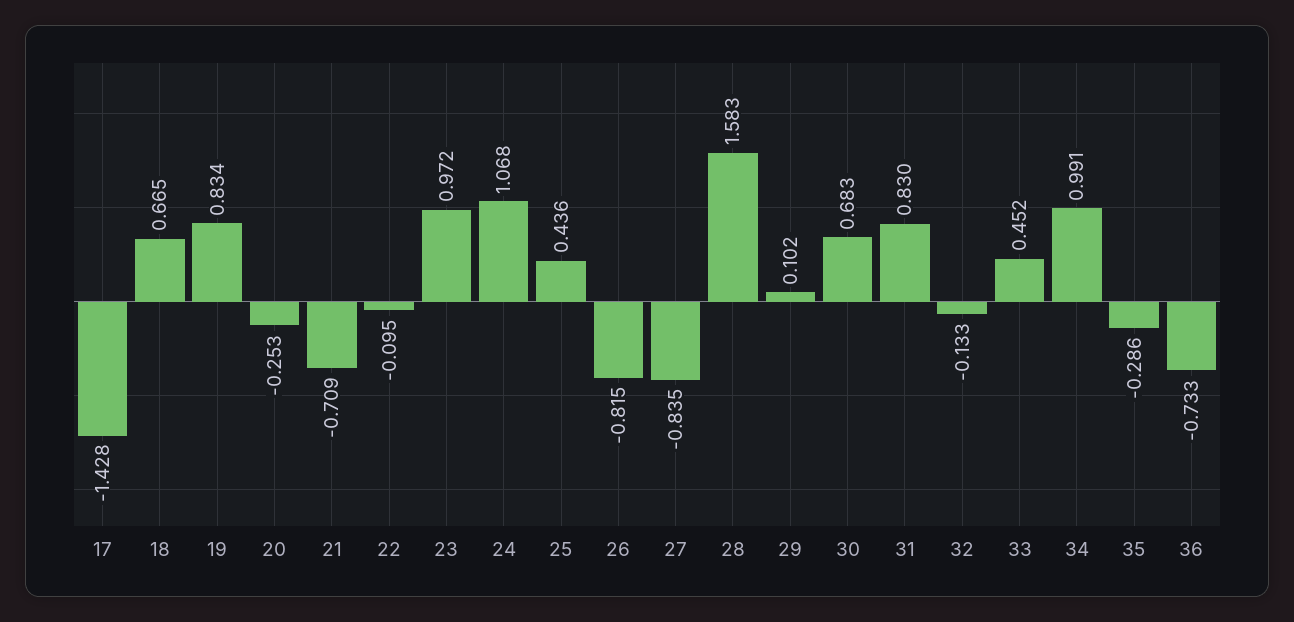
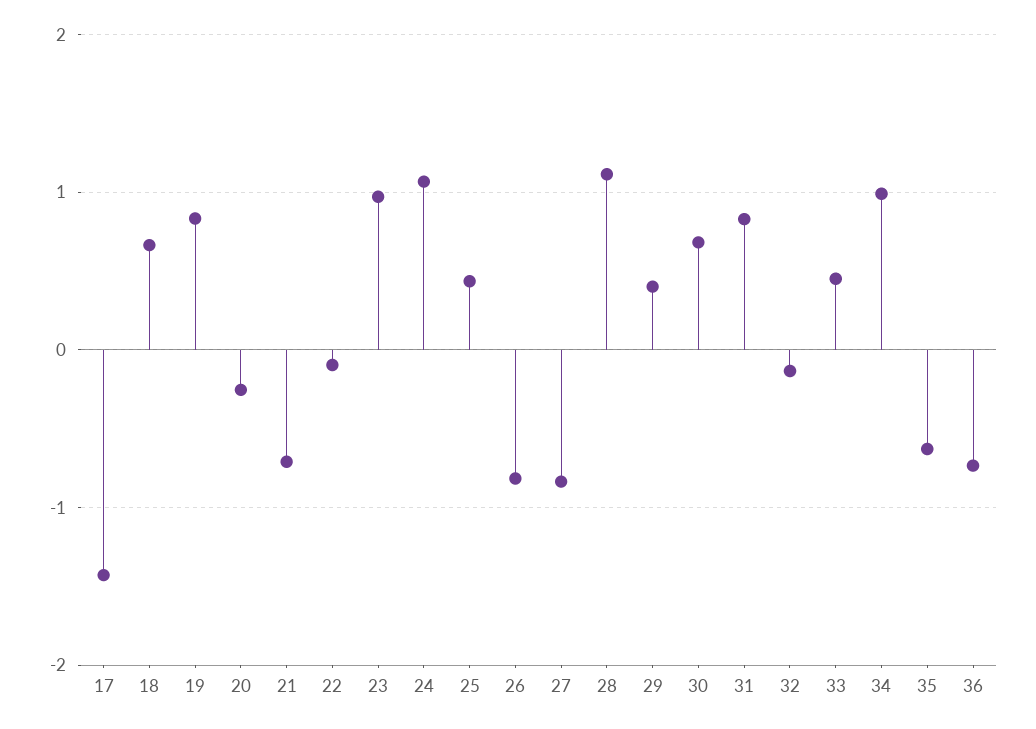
  {
    "17": -1.428,
    "18": 0.665,
    "19": 0.834,
    "20": -0.253,
    "21": -0.709,
    "22": -0.095,
    "23": 0.972,
    "24": 1.068,
    "25": 0.436,
    "26": -0.815,
    "27": -0.835,
-   "28": 1.583,
+   "28": 1.1,
-   "29": 0.102,
+   "29": 0.4,
    "30": 0.683,
    "31": 0.83,
    "32": -0.133,
    "33": 0.452,
    "34": 0.991,
-   "35": -0.286,
+   "35": -0.6,
    "36": -0.733
  }

